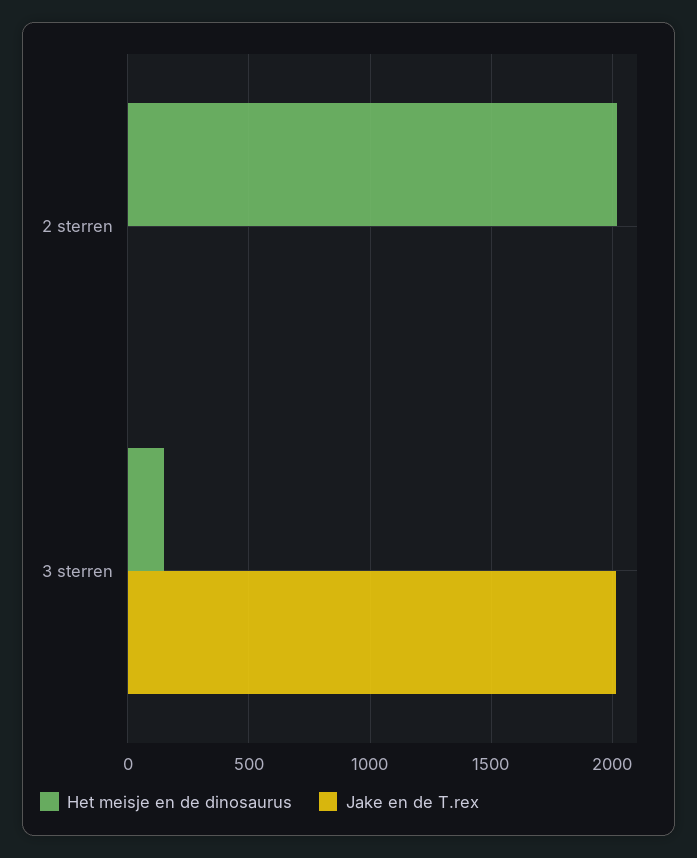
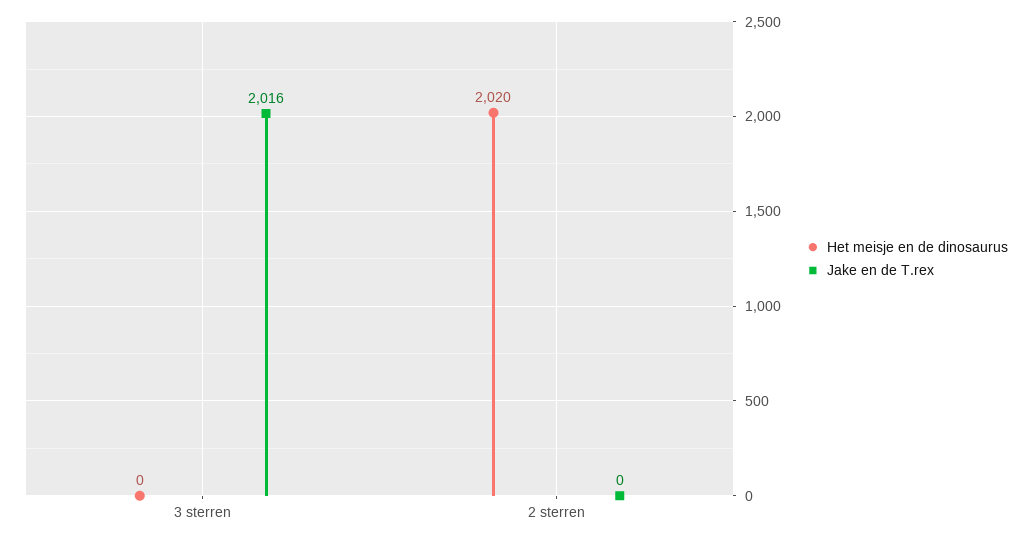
  {
    "Het meisje en de dinosaurus": {
      "2 sterren": 2020,
-     "3 sterren": 150
+     "3 sterren": 0
    },
    "Jake en de T.rex": {
      "2 sterren": 0,
      "3 sterren": 2016
    }
  }

